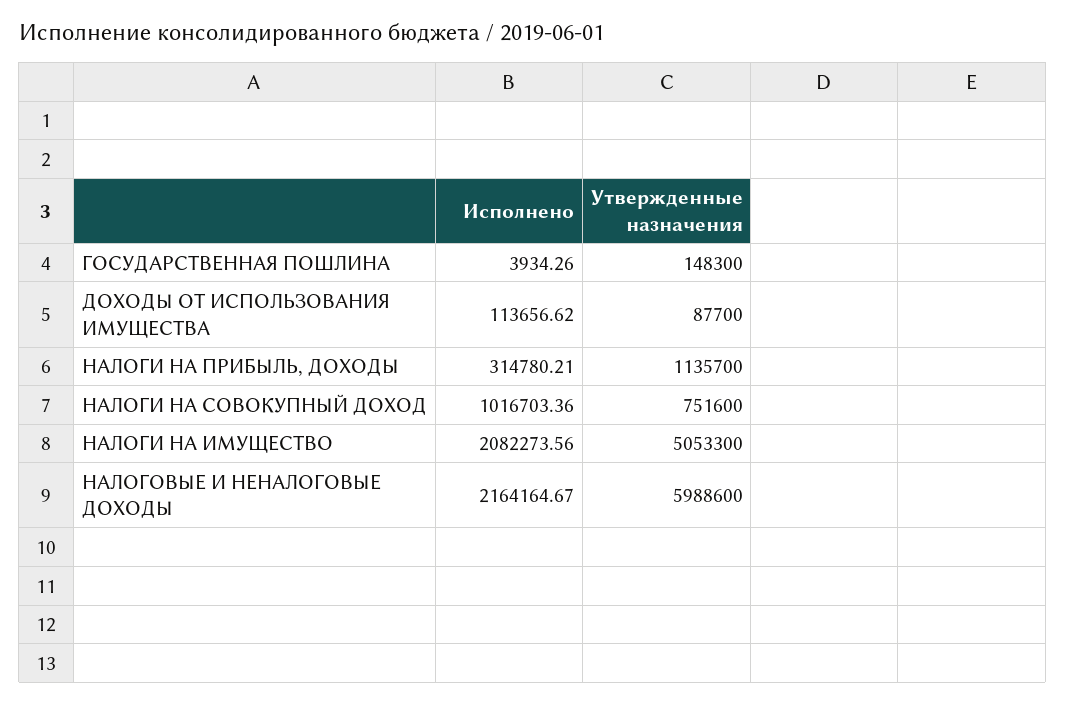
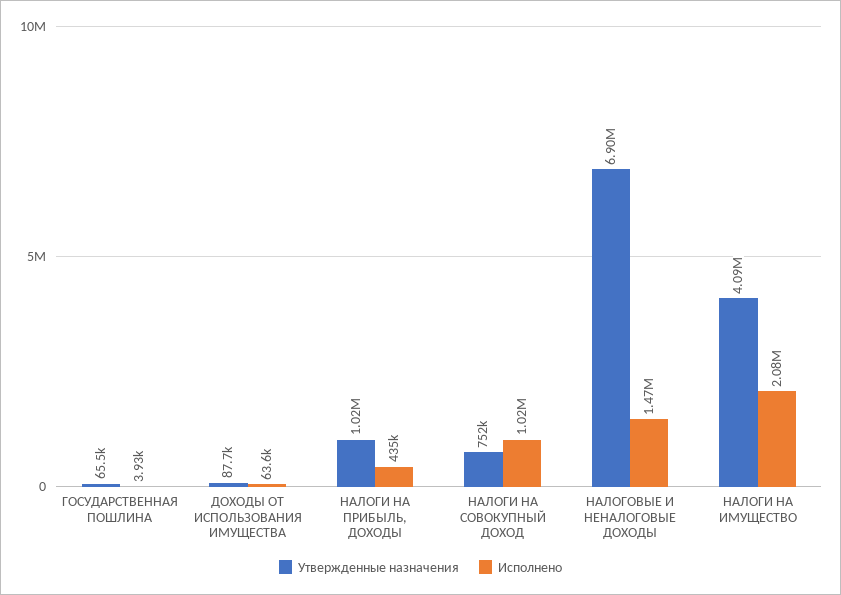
  {
    "Исполнено": {
      "ГОСУДАРСТВЕННАЯ ПОШЛИНА": 3934.26,
-     "ДОХОДЫ ОТ ИСПОЛЬЗОВАНИЯ ИМУЩЕСТВА": 113656.62,
+     "ДОХОДЫ ОТ ИСПОЛЬЗОВАНИЯ ИМУЩЕСТВА": 63600,
-     "НАЛОГИ НА ПРИБЫЛЬ, ДОХОДЫ": 314780.21,
+     "НАЛОГИ НА ПРИБЫЛЬ, ДОХОДЫ": 435000,
      "НАЛОГИ НА СОВОКУПНЫЙ ДОХОД": 1016703.36,
      "НАЛОГИ НА ИМУЩЕСТВО": 2082273.56,
-     "НАЛОГОВЫЕ И НЕНАЛОГОВЫЕ ДОХОДЫ": 2164164.67
+     "НАЛОГОВЫЕ И НЕНАЛОГОВЫЕ ДОХОДЫ": 1470000
    },
    "Утвержденные назначения": {
-     "ГОСУДАРСТВЕННАЯ ПОШЛИНА": 148300,
+     "ГОСУДАРСТВЕННАЯ ПОШЛИНА": 65500,
      "ДОХОДЫ ОТ ИСПОЛЬЗОВАНИЯ ИМУЩЕСТВА": 87700,
-     "НАЛОГИ НА ПРИБЫЛЬ, ДОХОДЫ": 1135700,
+     "НАЛОГИ НА ПРИБЫЛЬ, ДОХОДЫ": 1020000,
      "НАЛОГИ НА СОВОКУПНЫЙ ДОХОД": 751600,
-     "НАЛОГИ НА ИМУЩЕСТВО": 5053300,
+     "НАЛОГИ НА ИМУЩЕСТВО": 4090000,
-     "НАЛОГОВЫЕ И НЕНАЛОГОВЫЕ ДОХОДЫ": 5988600
+     "НАЛОГОВЫЕ И НЕНАЛОГОВЫЕ ДОХОДЫ": 6900000
    }
  }

